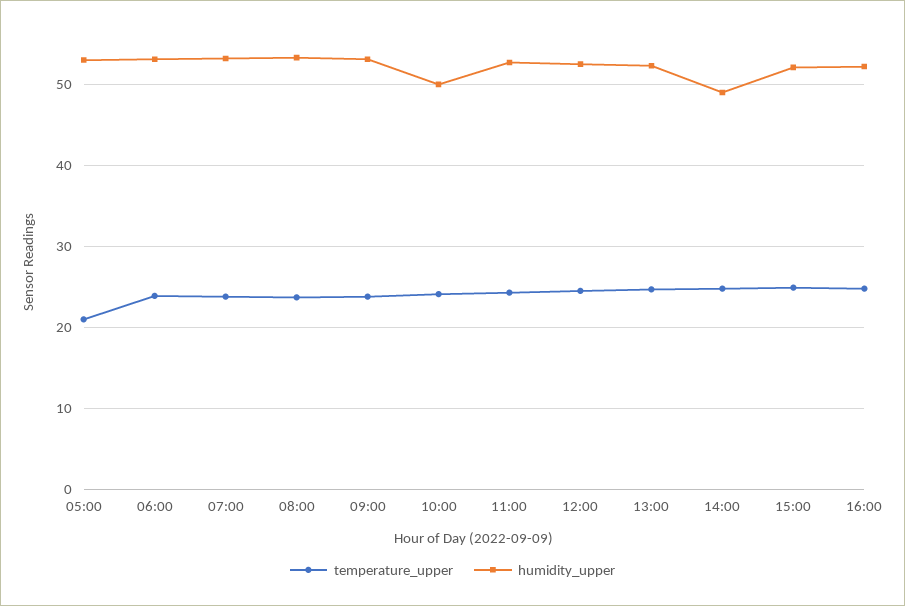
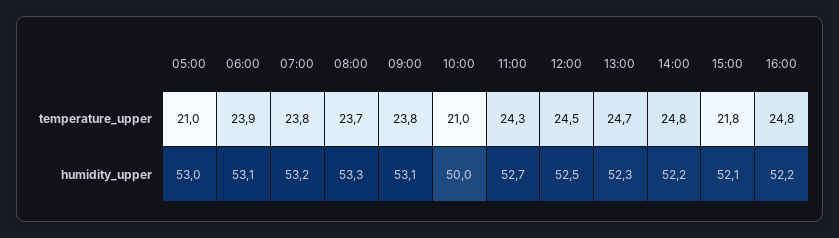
  {
    "temperature_upper": {
      "05:00": 21,
      "06:00": 23.9,
      "07:00": 23.8,
      "08:00": 23.7,
      "09:00": 23.8,
-     "10:00": 24,
+     "10:00": 21,
      "11:00": 24.3,
      "12:00": 24.5,
      "13:00": 24.7,
      "14:00": 24.8,
-     "15:00": 25,
+     "15:00": 21.8,
      "16:00": 24.8
    },
    "humidity_upper": {
      "05:00": 53,
      "06:00": 53.1,
      "07:00": 53.2,
      "08:00": 53.3,
      "09:00": 53.1,
      "10:00": 50,
      "11:00": 52.7,
      "12:00": 52.5,
      "13:00": 52.3,
-     "14:00": 49,
+     "14:00": 52.2,
      "15:00": 52.1,
      "16:00": 52.2
    }
  }

